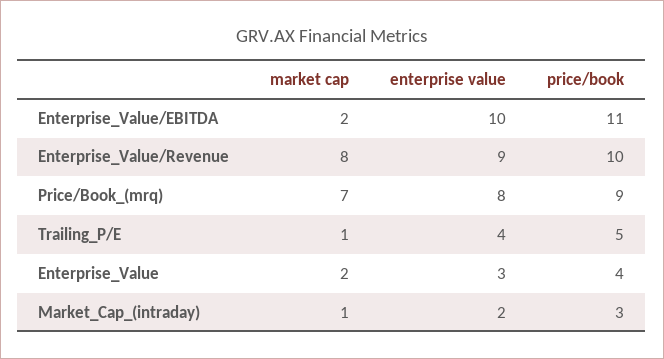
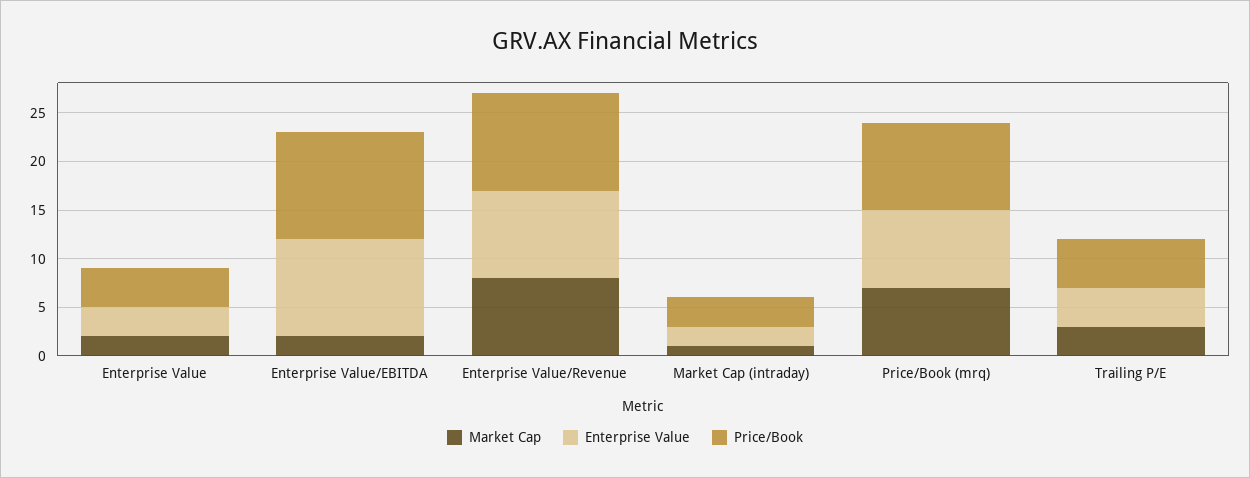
  {
    "market cap": {
      "Enterprise_Value/EBITDA": 2,
      "Enterprise_Value/Revenue": 8,
      "Price/Book_(mrq)": 7,
-     "Trailing_P/E": 1,
+     "Trailing_P/E": 3,
      "Enterprise_Value": 2,
      "Market_Cap_(intraday)": 1
    },
    "enterprise value": {
      "Enterprise_Value/EBITDA": 10,
      "Enterprise_Value/Revenue": 9,
      "Price/Book_(mrq)": 8,
      "Trailing_P/E": 4,
      "Enterprise_Value": 3,
      "Market_Cap_(intraday)": 2
    },
    "price/book": {
      "Enterprise_Value/EBITDA": 11,
      "Enterprise_Value/Revenue": 10,
      "Price/Book_(mrq)": 9,
      "Trailing_P/E": 5,
      "Enterprise_Value": 4,
      "Market_Cap_(intraday)": 3
    }
  }

